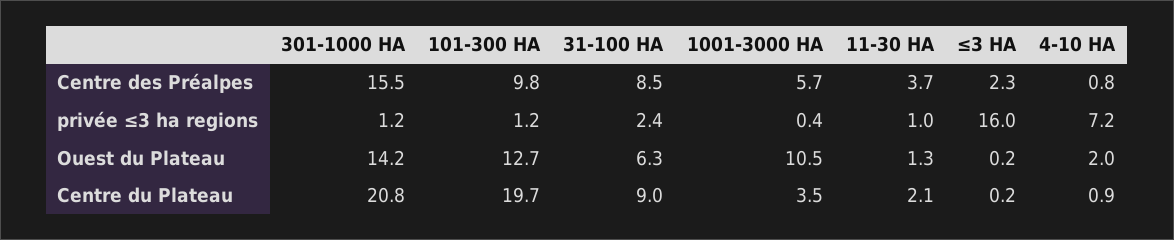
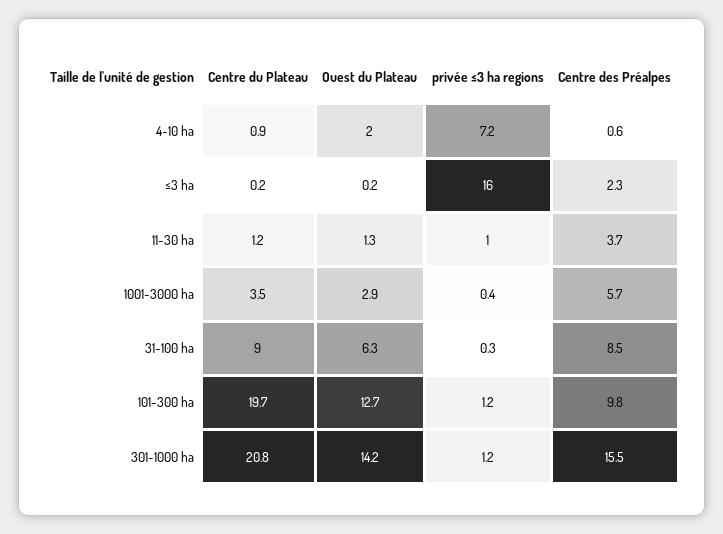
  {
    "301-1000 HA": {
      "Centre des Préalpes": 15.5,
      "privée ≤3 ha regions": 1.2,
      "Ouest du Plateau": 14.2,
      "Centre du Plateau": 20.8
    },
    "101-300 HA": {
      "Centre des Préalpes": 9.8,
      "privée ≤3 ha regions": 1.2,
      "Ouest du Plateau": 12.7,
      "Centre du Plateau": 19.7
    },
    "31-100 HA": {
      "Centre des Préalpes": 8.5,
-     "privée ≤3 ha regions": 2.4,
+     "privée ≤3 ha regions": 0.3,
      "Ouest du Plateau": 6.3,
      "Centre du Plateau": 9
    },
    "1001-3000 HA": {
      "Centre des Préalpes": 5.7,
      "privée ≤3 ha regions": 0.4,
-     "Ouest du Plateau": 10.5,
+     "Ouest du Plateau": 2.9,
      "Centre du Plateau": 3.5
    },
    "11-30 HA": {
      "Centre des Préalpes": 3.7,
      "privée ≤3 ha regions": 1,
      "Ouest du Plateau": 1.3,
-     "Centre du Plateau": 2.1
+     "Centre du Plateau": 1.2
    },
    "≤3 HA": {
      "Centre des Préalpes": 2.3,
      "privée ≤3 ha regions": 16,
      "Ouest du Plateau": 0.2,
      "Centre du Plateau": 0.2
    },
    "4-10 HA": {
-     "Centre des Préalpes": 0.8,
+     "Centre des Préalpes": 0.6,
      "privée ≤3 ha regions": 7.2,
      "Ouest du Plateau": 2,
      "Centre du Plateau": 0.9
    }
  }

